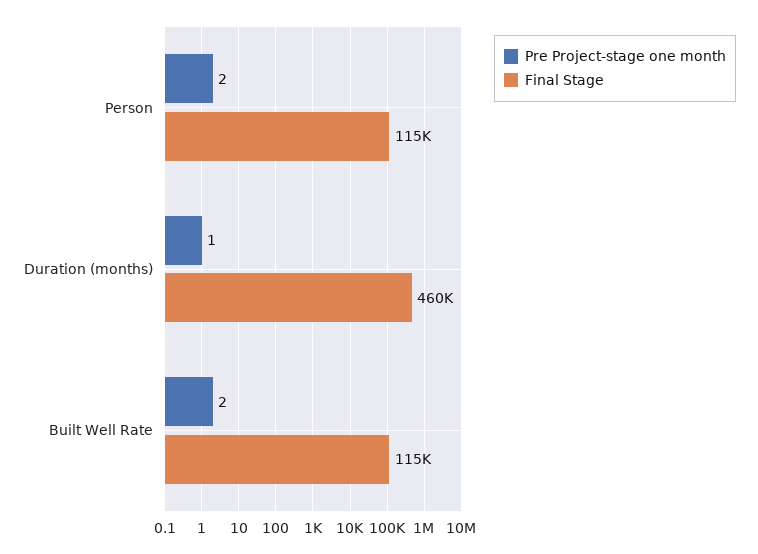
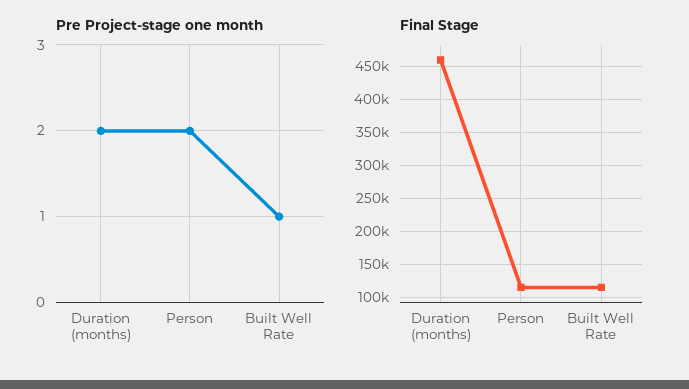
  {
    "Pre Project-stage one month": {
      "Person": 2,
-     "Duration (months)": 1,
+     "Duration (months)": 2,
-     "Built Well Rate": 2
+     "Built Well Rate": 1
    },
    "Final Stage": {
      "Person": 115000,
      "Duration (months)": 460000,
      "Built Well Rate": 115000
    }
  }

